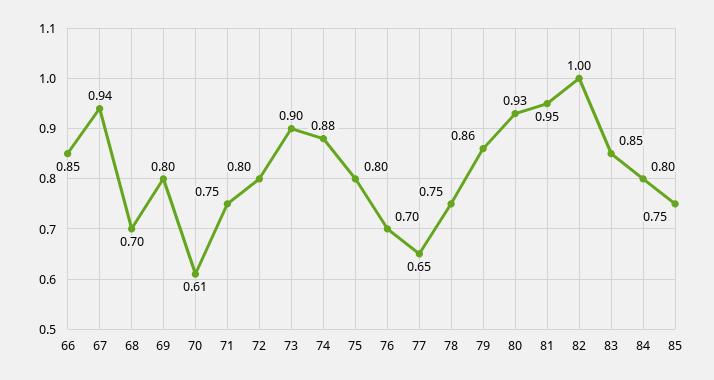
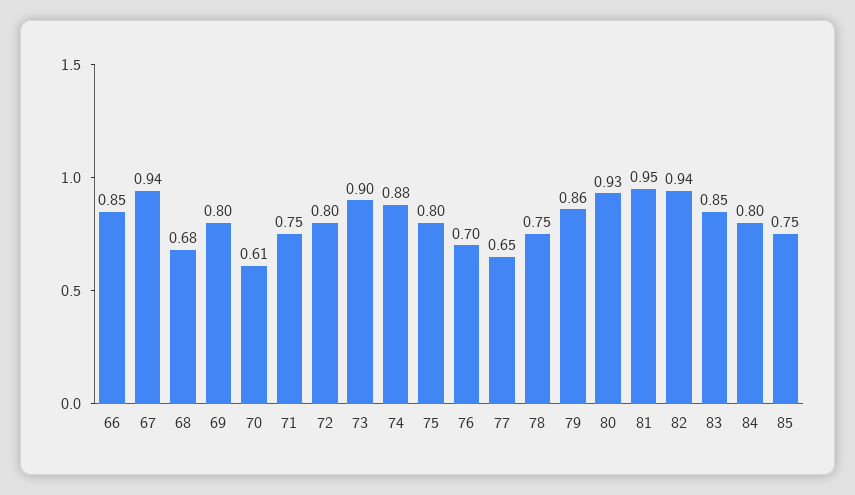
  {
    "66": 0.85,
    "67": 0.94,
-   "68": 0.7,
+   "68": 0.68,
    "69": 0.8,
    "70": 0.61,
    "71": 0.75,
    "72": 0.8,
    "73": 0.9,
    "74": 0.88,
    "75": 0.8,
    "76": 0.7,
    "77": 0.65,
    "78": 0.75,
    "79": 0.86,
    "80": 0.93,
    "81": 0.95,
-   "82": 1,
+   "82": 0.94,
    "83": 0.85,
    "84": 0.8,
    "85": 0.75
  }

